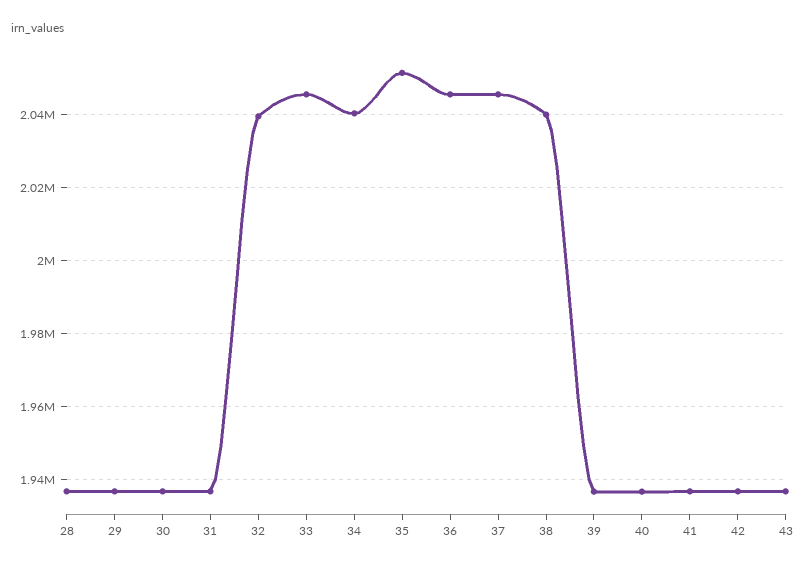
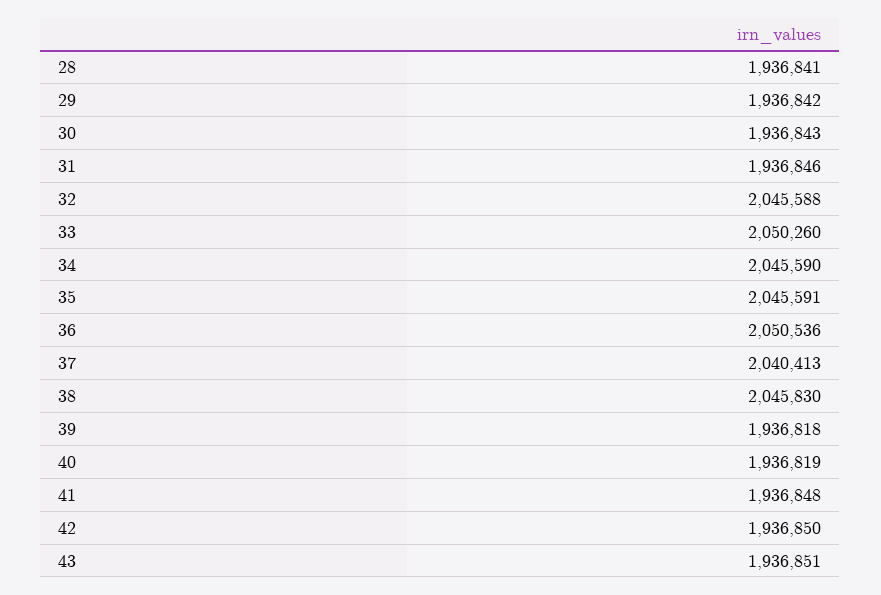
  {
    "28": 1936841,
    "29": 1936842,
    "30": 1936843,
    "31": 1936846,
-   "32": 2040000,
+   "32": 2045588,
-   "33": 2046000,
+   "33": 2050260,
-   "34": 2040000,
+   "34": 2045590,
-   "35": 2052000,
+   "35": 2045591,
-   "36": 2046000,
+   "36": 2050536,
-   "37": 2046000,
+   "37": 2040413,
-   "38": 2040000,
+   "38": 2045830,
    "39": 1936818,
    "40": 1936819,
    "41": 1936848,
    "42": 1936850,
    "43": 1936851
  }

